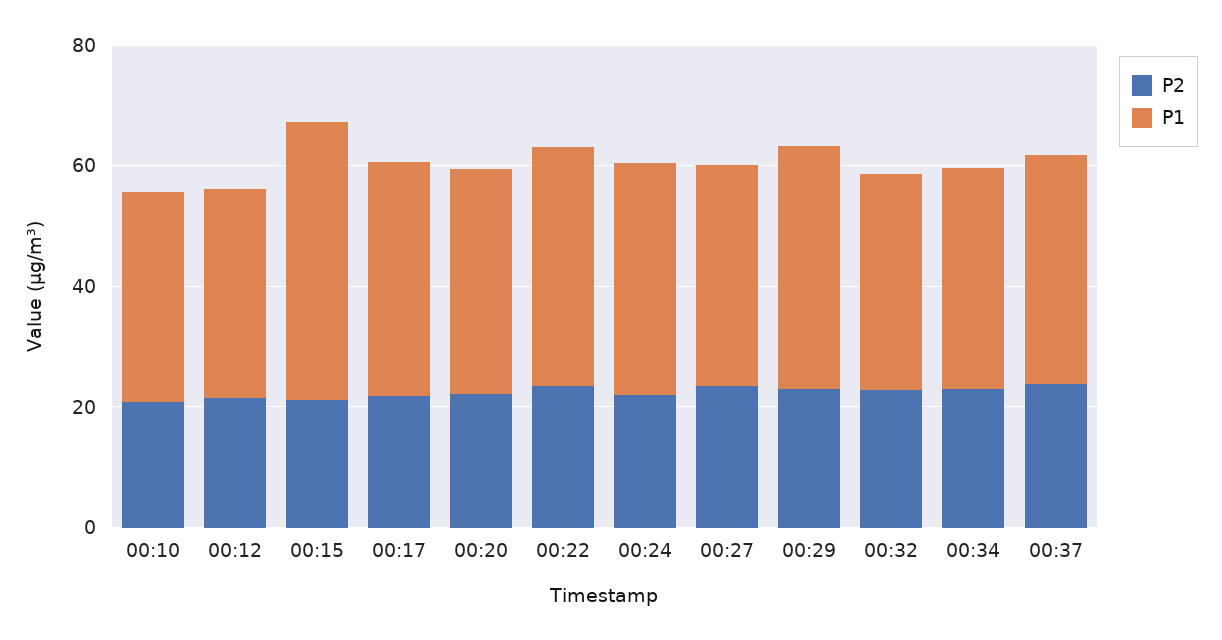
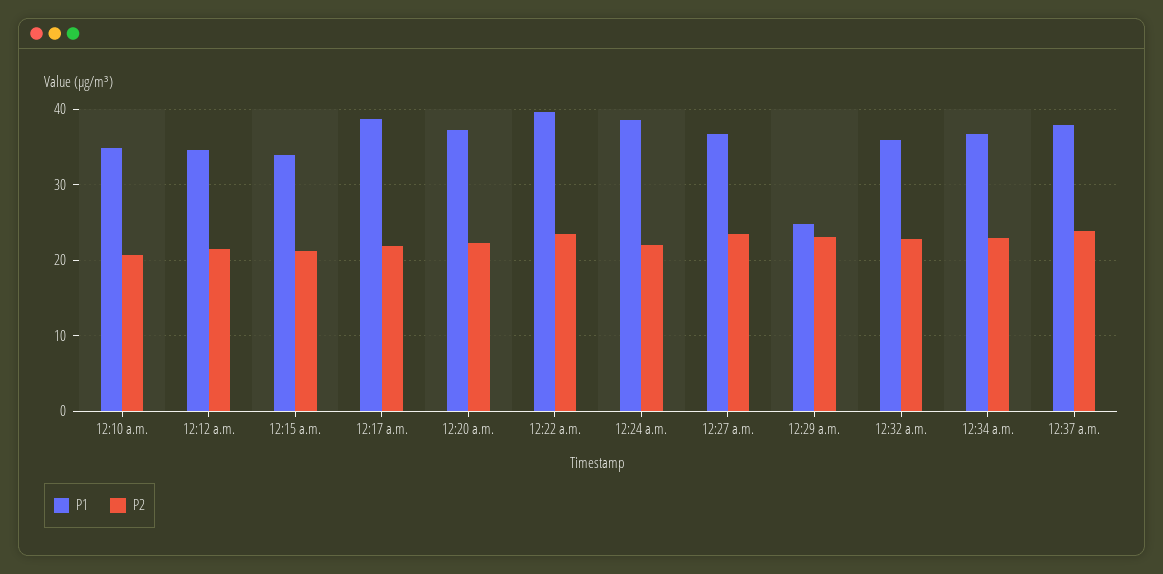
  {
    "P2": {
      "00:10": 21,
      "00:12": 21,
      "00:15": 21,
      "00:17": 22,
      "00:20": 22,
      "00:22": 23,
      "00:24": 22,
      "00:27": 23,
      "00:29": 23,
      "00:32": 23,
      "00:34": 23,
      "00:37": 24
    },
    "P1": {
      "00:10": 35,
      "00:12": 35,
-     "00:15": 45,
+     "00:15": 34,
      "00:17": 39,
      "00:20": 37,
      "00:22": 40,
      "00:24": 39,
      "00:27": 37,
-     "00:29": 40,
+     "00:29": 25,
      "00:32": 36,
      "00:34": 37,
      "00:37": 38
    }
  }

